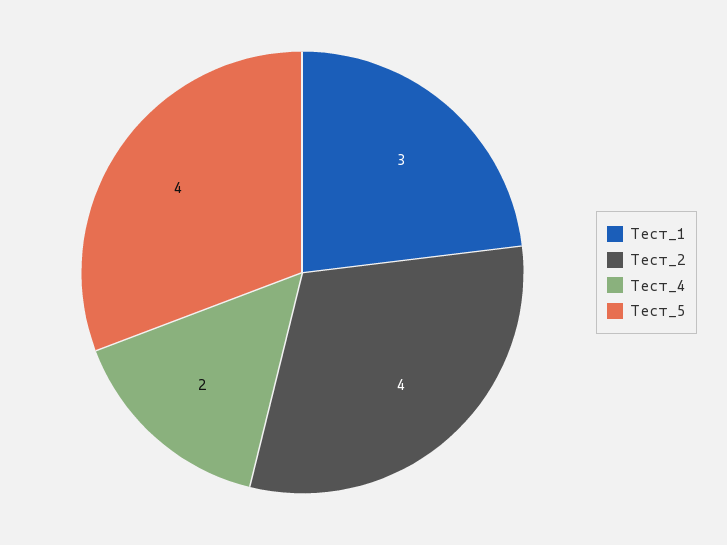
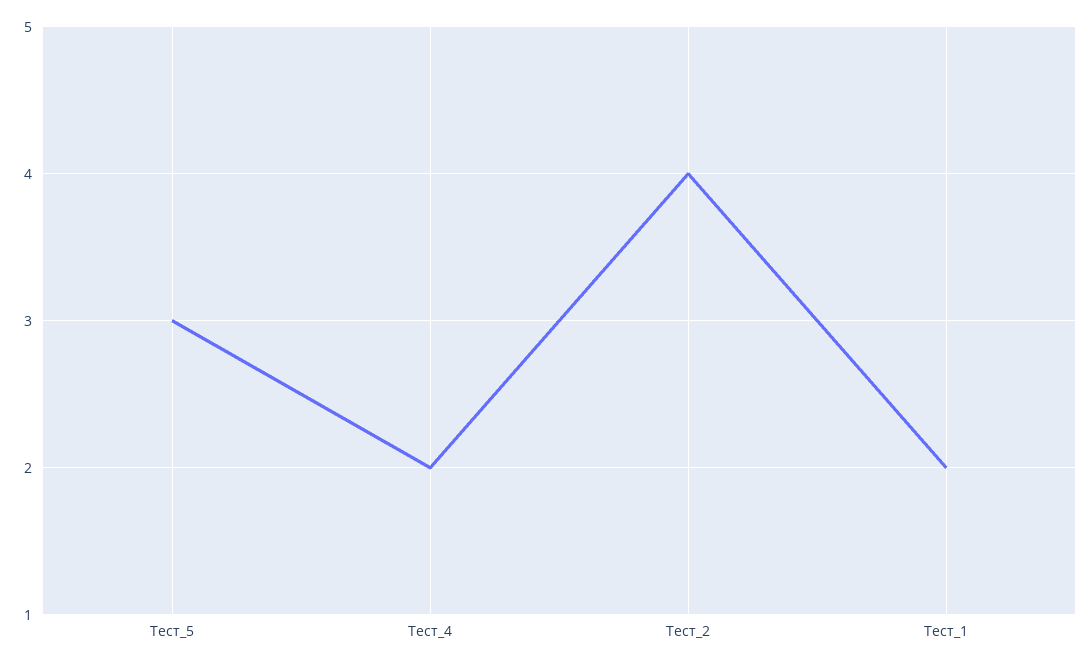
  {
-   "Тест_1": 3,
+   "Тест_1": 2,
    "Тест_2": 4,
    "Тест_4": 2,
-   "Тест_5": 4
+   "Тест_5": 3
  }

